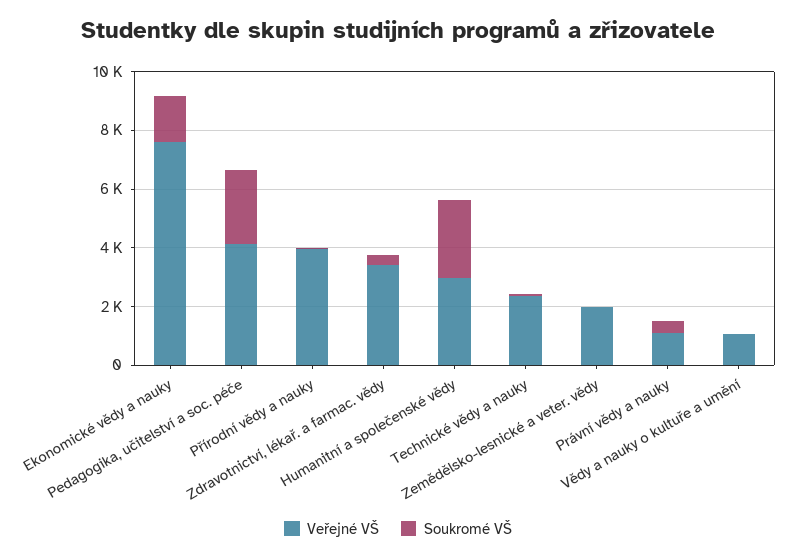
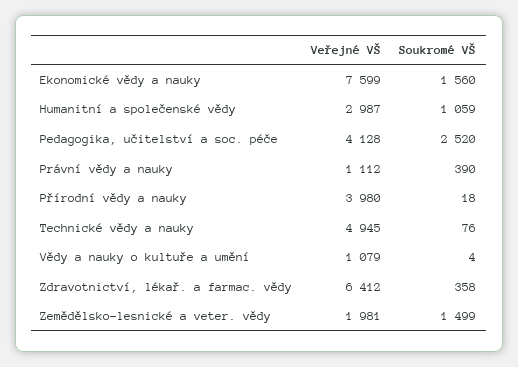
  {
    "Veřejné VŠ": {
      "Ekonomické vědy a nauky": 7599,
      "Pedagogika, učitelství a soc. péče": 4128,
      "Přírodní vědy a nauky": 3980,
-     "Zdravotnictví, lékař. a farmac. vědy": 3500,
+     "Zdravotnictví, lékař. a farmac. vědy": 6412,
      "Humanitní a společenské vědy": 2987,
-     "Technické vědy a nauky": 2500,
+     "Technické vědy a nauky": 4945,
      "Zemědělsko-lesnické a veter. vědy": 1981,
      "Právní vědy a nauky": 1112,
      "Vědy a nauky o kultuře a umění": 1079
    },
    "Soukromé VŠ": {
      "Ekonomické vědy a nauky": 1560,
      "Pedagogika, učitelství a soc. péče": 2520,
      "Přírodní vědy a nauky": 18,
      "Zdravotnictví, lékař. a farmac. vědy": 358,
-     "Humanitní a společenské vědy": 2500,
+     "Humanitní a společenské vědy": 1059,
      "Technické vědy a nauky": 76,
-     "Zemědělsko-lesnické a veter. vědy": 0,
+     "Zemědělsko-lesnické a veter. vědy": 1499,
      "Právní vědy a nauky": 390,
      "Vědy a nauky o kultuře a umění": 4
    }
  }

